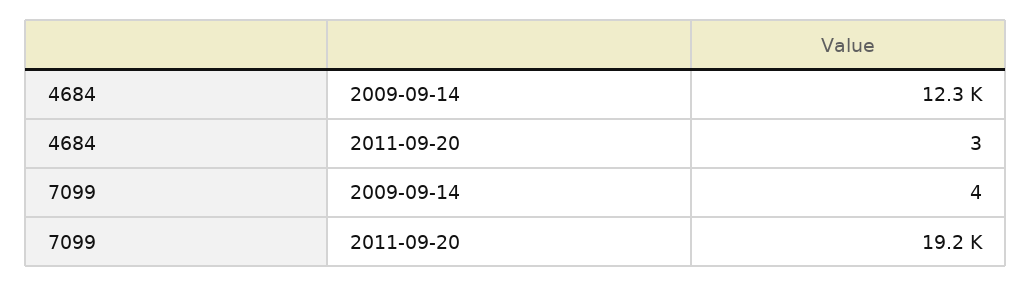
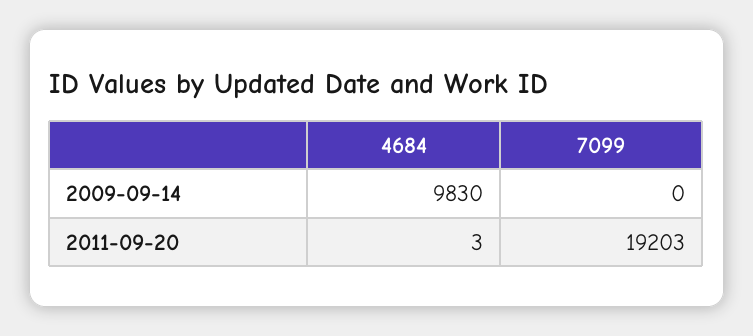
  {
    "4684": {
-     "2009-09-14": 12300,
+     "2009-09-14": 9830,
      "2011-09-20": 3
    },
    "7099": {
-     "2009-09-14": 4,
+     "2009-09-14": 0,
      "2011-09-20": 19203
    }
  }

